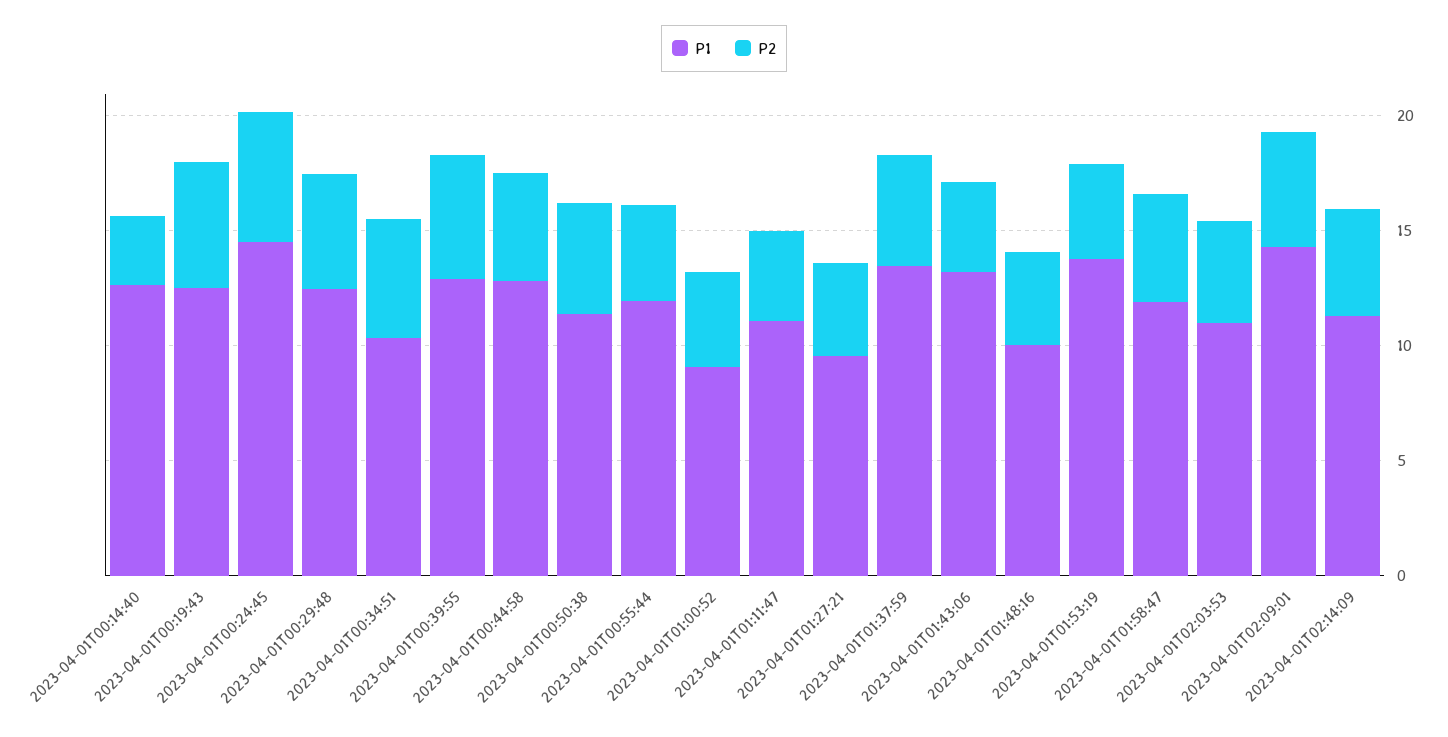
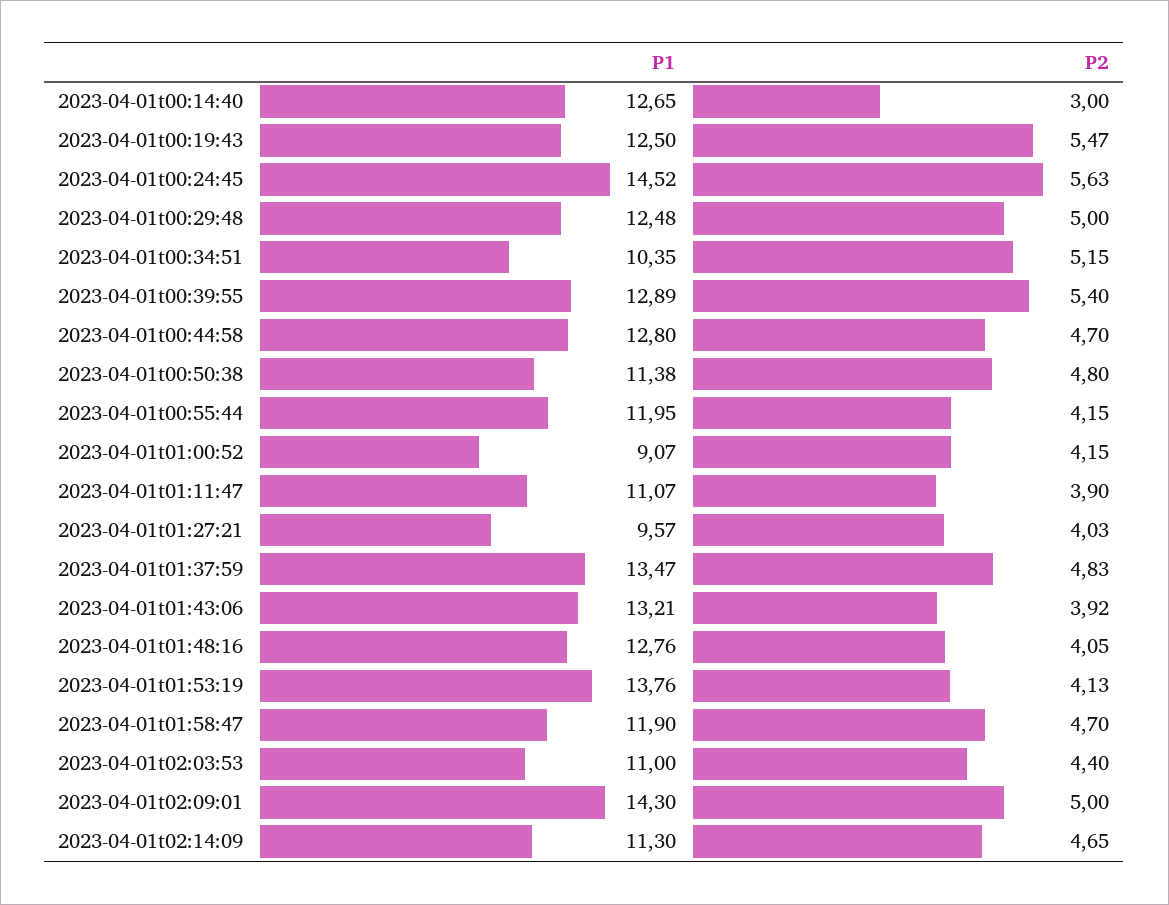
  {
    "P1": {
      "2023-04-01T00:14:40": 12.65,
      "2023-04-01T00:19:43": 12.5,
      "2023-04-01T00:24:45": 14.52,
      "2023-04-01T00:29:48": 12.48,
      "2023-04-01T00:34:51": 10.35,
      "2023-04-01T00:39:55": 12.89,
      "2023-04-01T00:44:58": 12.8,
      "2023-04-01T00:50:38": 11.38,
      "2023-04-01T00:55:44": 11.95,
      "2023-04-01T01:00:52": 9.07,
      "2023-04-01T01:11:47": 11.07,
      "2023-04-01T01:27:21": 9.57,
      "2023-04-01T01:37:59": 13.47,
      "2023-04-01T01:43:06": 13.21,
-     "2023-04-01T01:48:16": 10,
+     "2023-04-01T01:48:16": 12.76,
      "2023-04-01T01:53:19": 13.76,
      "2023-04-01T01:58:47": 11.9,
      "2023-04-01T02:03:53": 11,
      "2023-04-01T02:09:01": 14.3,
      "2023-04-01T02:14:09": 11.3
    },
    "P2": {
      "2023-04-01T00:14:40": 3,
      "2023-04-01T00:19:43": 5.47,
      "2023-04-01T00:24:45": 5.63,
      "2023-04-01T00:29:48": 5,
      "2023-04-01T00:34:51": 5.15,
      "2023-04-01T00:39:55": 5.4,
      "2023-04-01T00:44:58": 4.7,
      "2023-04-01T00:50:38": 4.8,
      "2023-04-01T00:55:44": 4.15,
      "2023-04-01T01:00:52": 4.15,
      "2023-04-01T01:11:47": 3.9,
      "2023-04-01T01:27:21": 4.03,
      "2023-04-01T01:37:59": 4.83,
      "2023-04-01T01:43:06": 3.92,
      "2023-04-01T01:48:16": 4.05,
      "2023-04-01T01:53:19": 4.13,
      "2023-04-01T01:58:47": 4.7,
      "2023-04-01T02:03:53": 4.4,
      "2023-04-01T02:09:01": 5,
      "2023-04-01T02:14:09": 4.65
    }
  }

